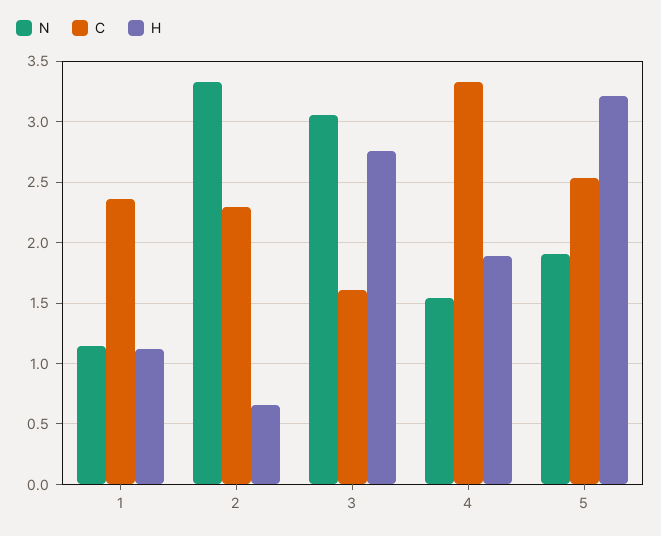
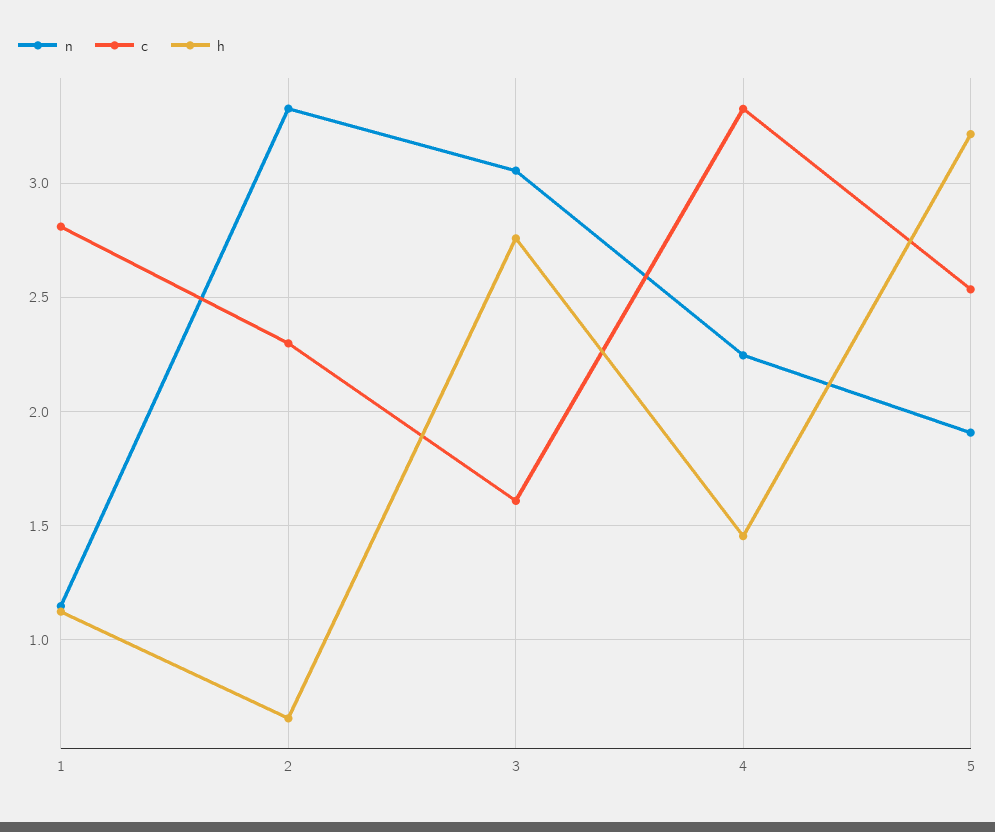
  {
    "N": {
      "1": 1.15,
      "2": 3.35,
      "3": 3.05,
-     "4": 1.55,
+     "4": 2.25,
      "5": 1.9
    },
    "C": {
-     "1": 2.35,
+     "1": 2.8,
      "2": 2.3,
      "3": 1.6,
      "4": 3.35,
      "5": 2.55
    },
    "H": {
      "1": 1.1,
      "2": 0.65,
      "3": 2.75,
-     "4": 1.9,
+     "4": 1.45,
      "5": 3.2
    }
  }

